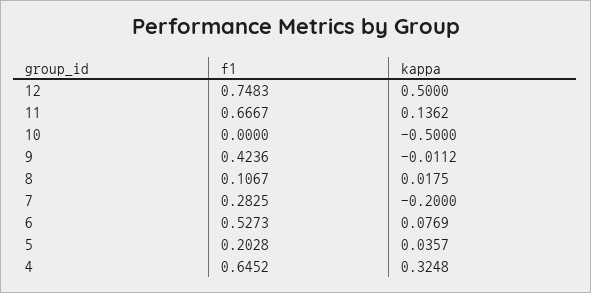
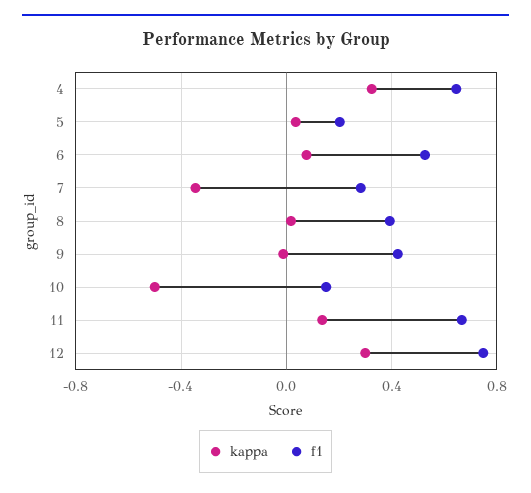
  {
    "f1": {
      "12": 0.7483,
      "11": 0.6667,
-     "10": 0,
+     "10": 0.15,
      "9": 0.4236,
-     "8": 0.1067,
+     "8": 0.4,
      "7": 0.2825,
      "6": 0.5273,
      "5": 0.2028,
      "4": 0.6452
    },
    "kappa": {
-     "12": 0.5,
+     "12": 0.3,
      "11": 0.1362,
      "10": -0.5,
      "9": -0.0112,
      "8": 0.0175,
-     "7": -0.2,
+     "7": -0.35,
      "6": 0.0769,
      "5": 0.0357,
      "4": 0.3248
    }
  }

